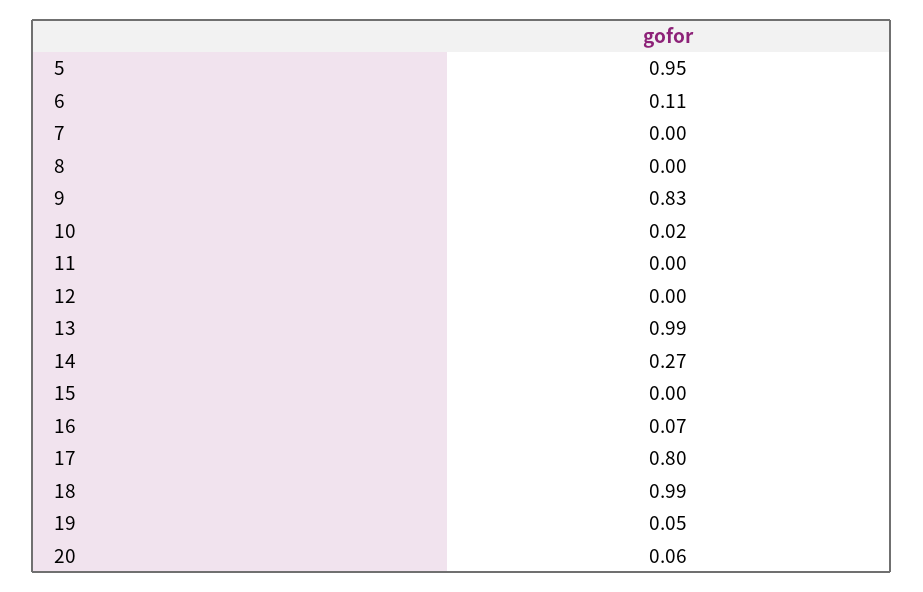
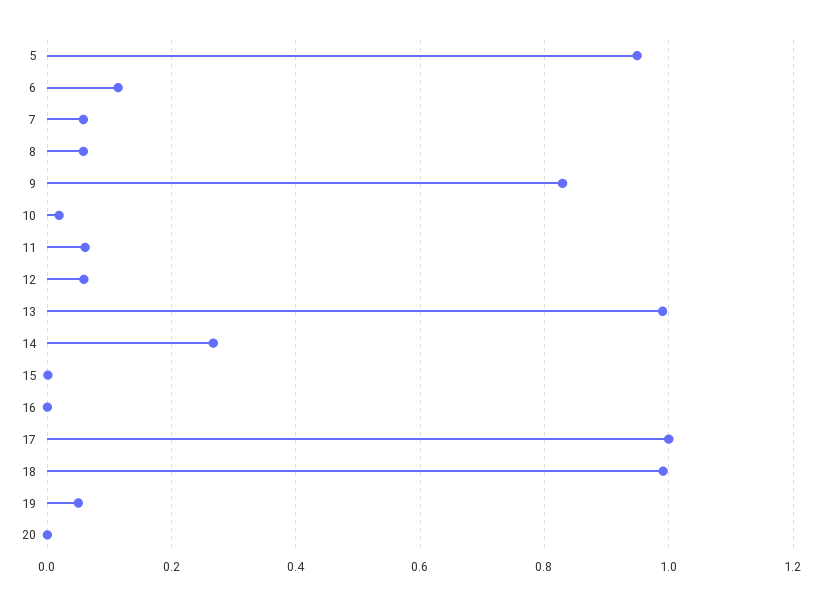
  {
    "5": 0.95,
    "6": 0.11,
-   "7": 0,
+   "7": 0.06,
-   "8": 0,
+   "8": 0.06,
    "9": 0.83,
    "10": 0.02,
-   "11": 0,
+   "11": 0.06,
-   "12": 0,
+   "12": 0.06,
    "13": 0.99,
    "14": 0.27,
    "15": 0,
-   "16": 0.07,
+   "16": 0,
-   "17": 0.8,
+   "17": 1,
    "18": 0.99,
    "19": 0.05,
-   "20": 0.06
+   "20": 0
  }

